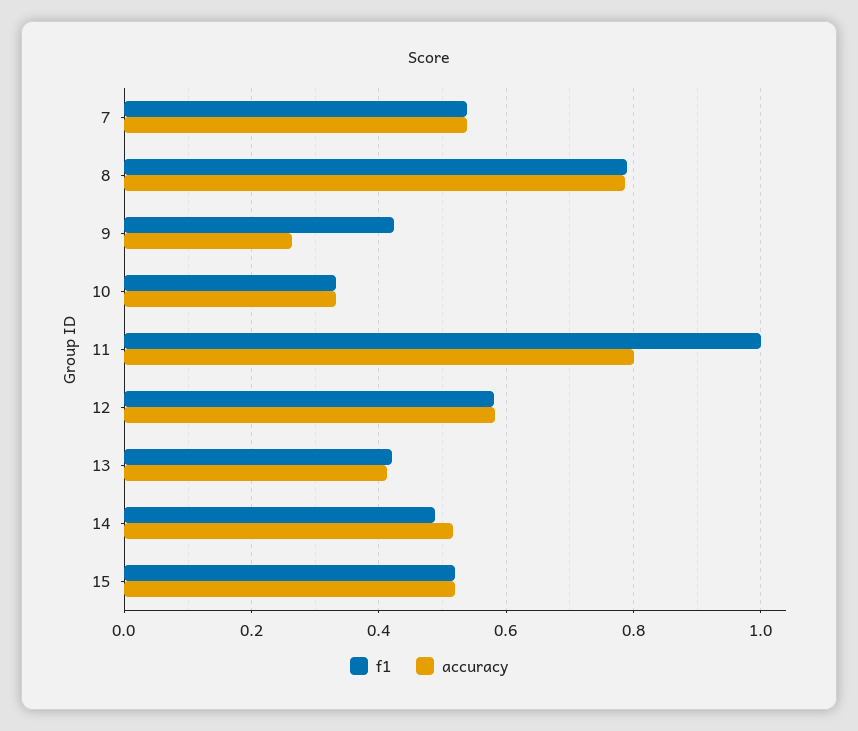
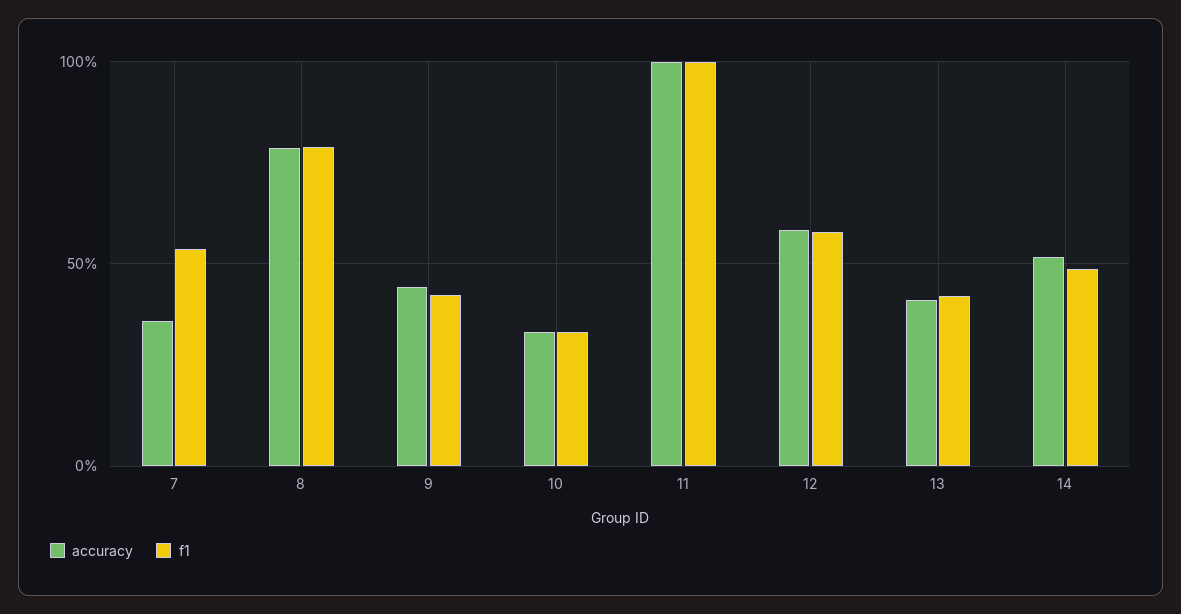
  {
    "f1": {
      "7": 0.54,
      "8": 0.78,
      "9": 0.42,
      "10": 0.34,
      "11": 1,
      "12": 0.58,
      "13": 0.42,
-     "14": 0.48,
+     "14": 0.48
-     "15": 0.52
    },
    "accuracy": {
-     "7": 0.54,
+     "7": 0.35,
      "8": 0.78,
-     "9": 0.26,
+     "9": 0.45,
      "10": 0.34,
-     "11": 0.8,
+     "11": 1,
      "12": 0.58,
      "13": 0.42,
-     "14": 0.52,
+     "14": 0.52
-     "15": 0.52
    }
  }

